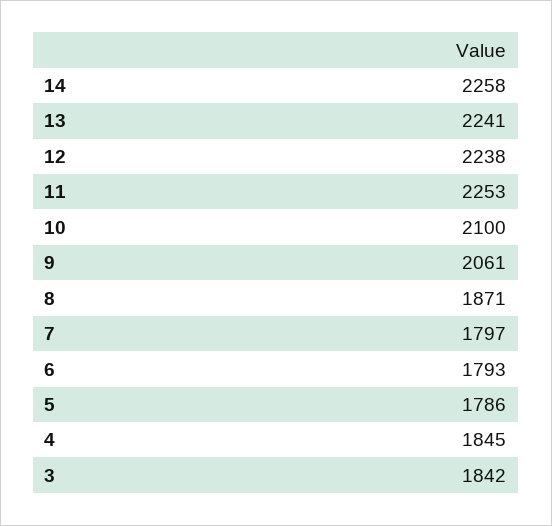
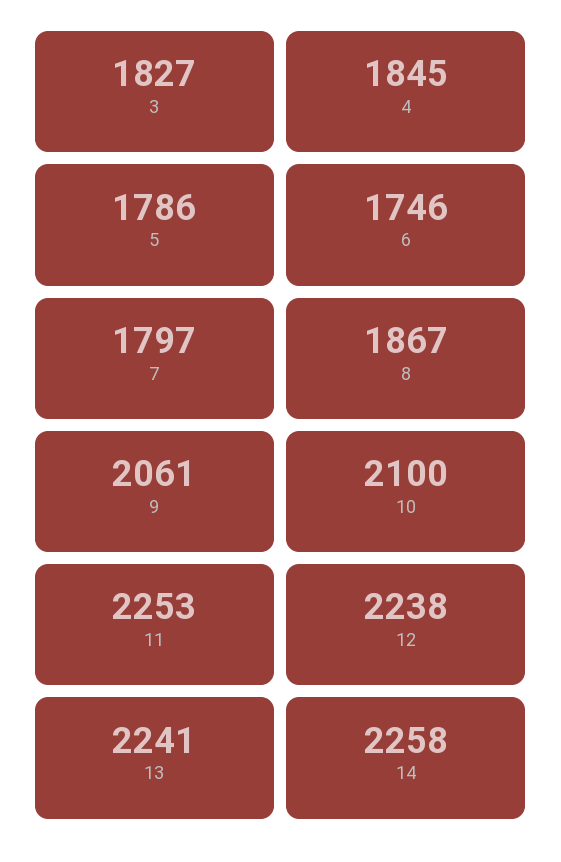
  {
    "14": 2258,
    "13": 2241,
    "12": 2238,
    "11": 2253,
    "10": 2100,
    "9": 2061,
-   "8": 1871,
+   "8": 1867,
    "7": 1797,
-   "6": 1793,
+   "6": 1746,
    "5": 1786,
    "4": 1845,
-   "3": 1842
+   "3": 1827
  }

